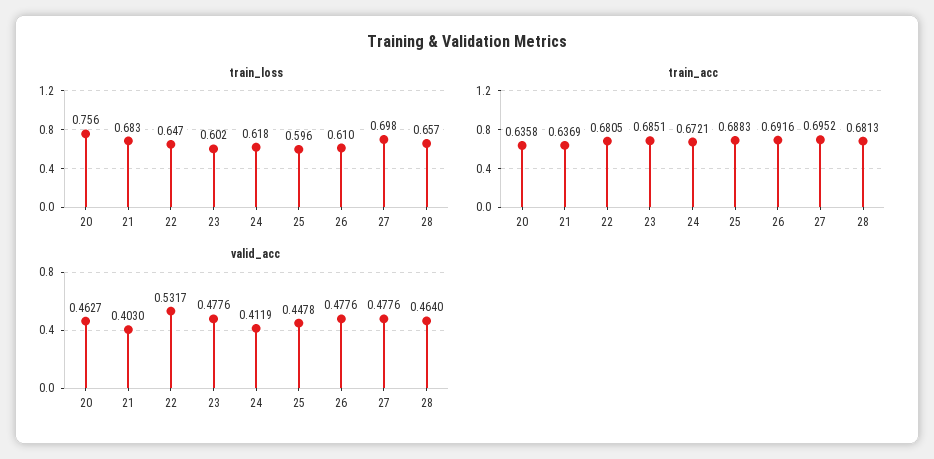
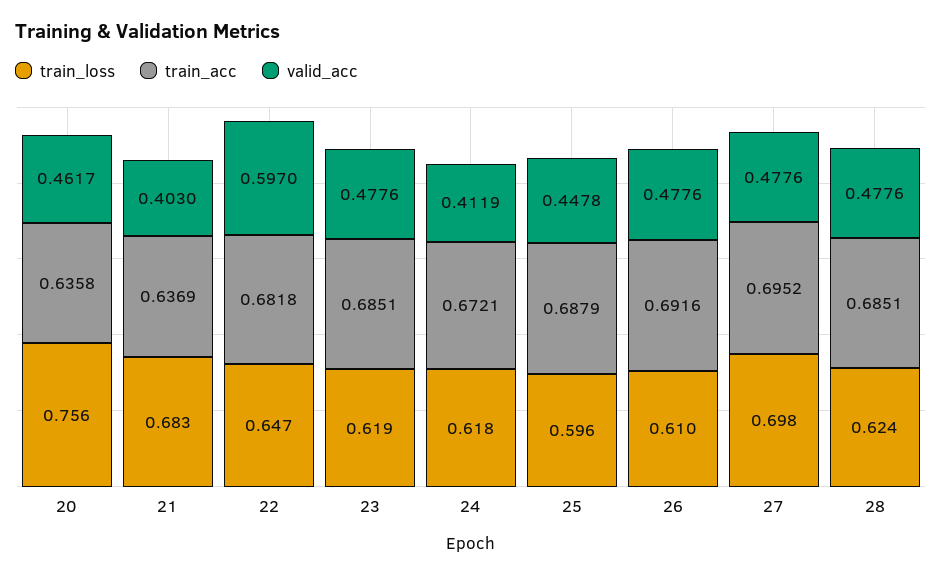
  {
    "train_loss": {
      "20": 0.756,
      "21": 0.683,
      "22": 0.647,
-     "23": 0.602,
+     "23": 0.619,
      "24": 0.618,
      "25": 0.596,
      "26": 0.61,
      "27": 0.698,
-     "28": 0.657
+     "28": 0.624
    },
    "train_acc": {
      "20": 0.6358,
      "21": 0.6369,
-     "22": 0.6805,
+     "22": 0.6818,
      "23": 0.6851,
      "24": 0.6721,
-     "25": 0.6883,
+     "25": 0.6879,
      "26": 0.6916,
      "27": 0.6952,
-     "28": 0.6813
+     "28": 0.6851
    },
    "valid_acc": {
-     "20": 0.4627,
+     "20": 0.4617,
      "21": 0.403,
-     "22": 0.5317,
+     "22": 0.597,
      "23": 0.4776,
      "24": 0.4119,
      "25": 0.4478,
      "26": 0.4776,
      "27": 0.4776,
-     "28": 0.464
+     "28": 0.4776
    }
  }

